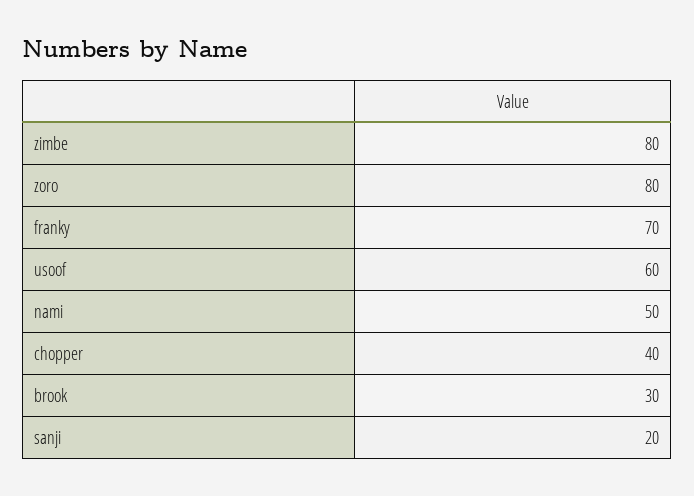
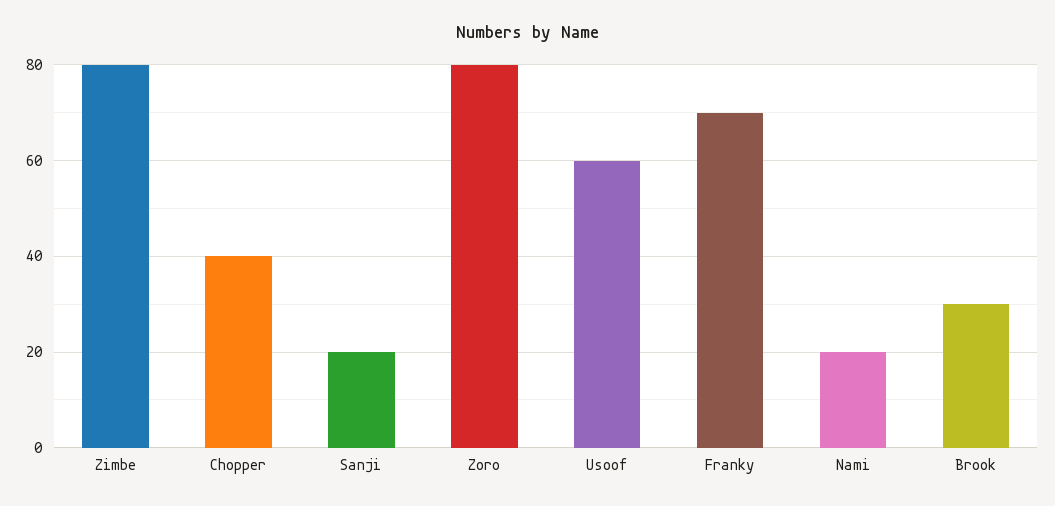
  {
    "zimbe": 80,
    "zoro": 80,
    "franky": 70,
    "usoof": 60,
-   "nami": 50,
+   "nami": 20,
    "chopper": 40,
    "brook": 30,
    "sanji": 20
  }

